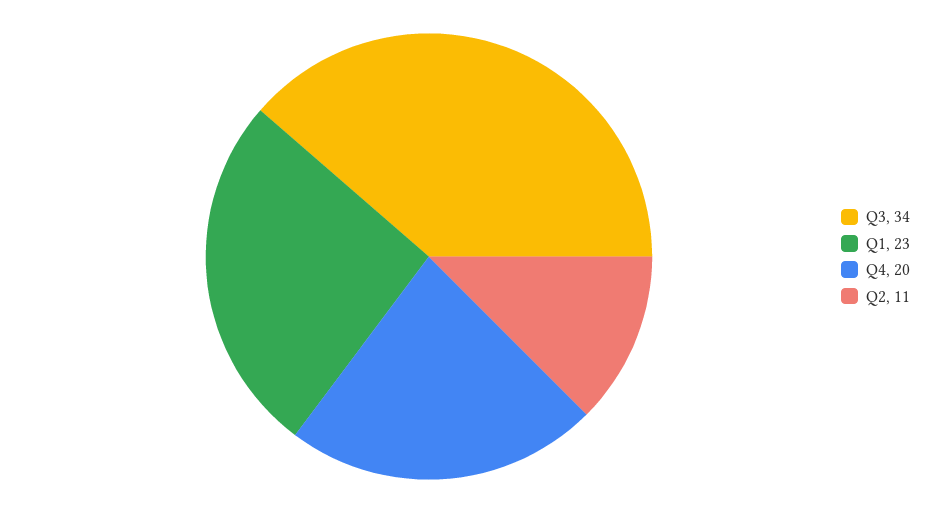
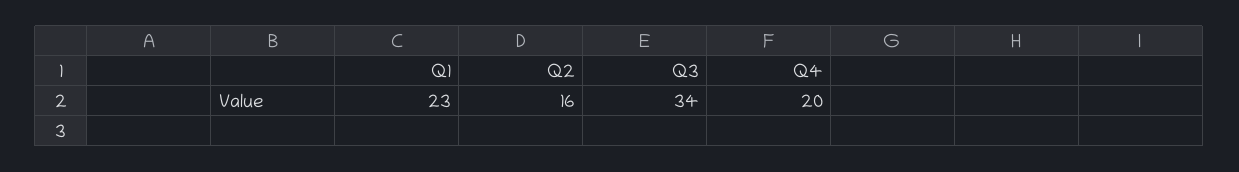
  {
    "Q3": 34,
    "Q1": 23,
    "Q4": 20,
-   "Q2": 11
+   "Q2": 16
  }

